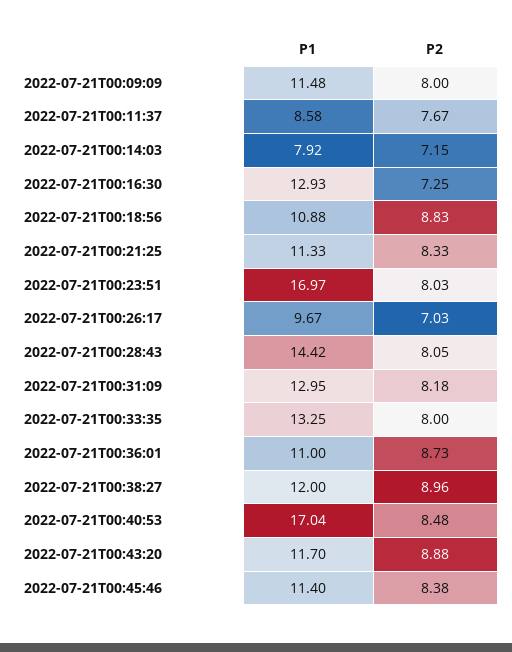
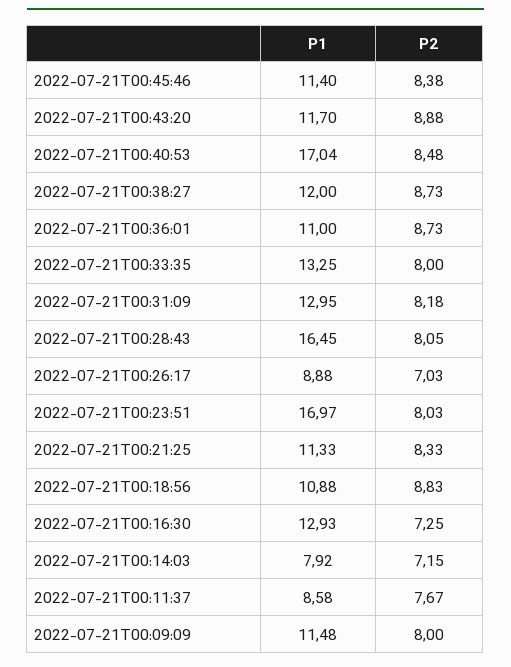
  {
    "P1": {
      "2022-07-21T00:09:09": 11.48,
      "2022-07-21T00:11:37": 8.58,
      "2022-07-21T00:14:03": 7.92,
      "2022-07-21T00:16:30": 12.93,
      "2022-07-21T00:18:56": 10.88,
      "2022-07-21T00:21:25": 11.33,
      "2022-07-21T00:23:51": 16.97,
-     "2022-07-21T00:26:17": 9.67,
+     "2022-07-21T00:26:17": 8.88,
-     "2022-07-21T00:28:43": 14.42,
+     "2022-07-21T00:28:43": 16.45,
      "2022-07-21T00:31:09": 12.95,
      "2022-07-21T00:33:35": 13.25,
      "2022-07-21T00:36:01": 11,
      "2022-07-21T00:38:27": 12,
      "2022-07-21T00:40:53": 17.04,
      "2022-07-21T00:43:20": 11.7,
      "2022-07-21T00:45:46": 11.4
    },
    "P2": {
      "2022-07-21T00:09:09": 8,
      "2022-07-21T00:11:37": 7.67,
      "2022-07-21T00:14:03": 7.15,
      "2022-07-21T00:16:30": 7.25,
      "2022-07-21T00:18:56": 8.83,
      "2022-07-21T00:21:25": 8.33,
      "2022-07-21T00:23:51": 8.03,
      "2022-07-21T00:26:17": 7.03,
      "2022-07-21T00:28:43": 8.05,
      "2022-07-21T00:31:09": 8.18,
      "2022-07-21T00:33:35": 8,
      "2022-07-21T00:36:01": 8.73,
-     "2022-07-21T00:38:27": 8.96,
+     "2022-07-21T00:38:27": 8.73,
      "2022-07-21T00:40:53": 8.48,
      "2022-07-21T00:43:20": 8.88,
      "2022-07-21T00:45:46": 8.38
    }
  }

